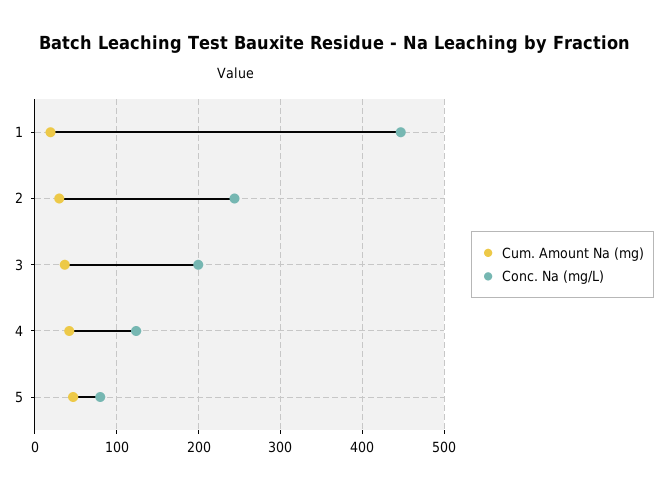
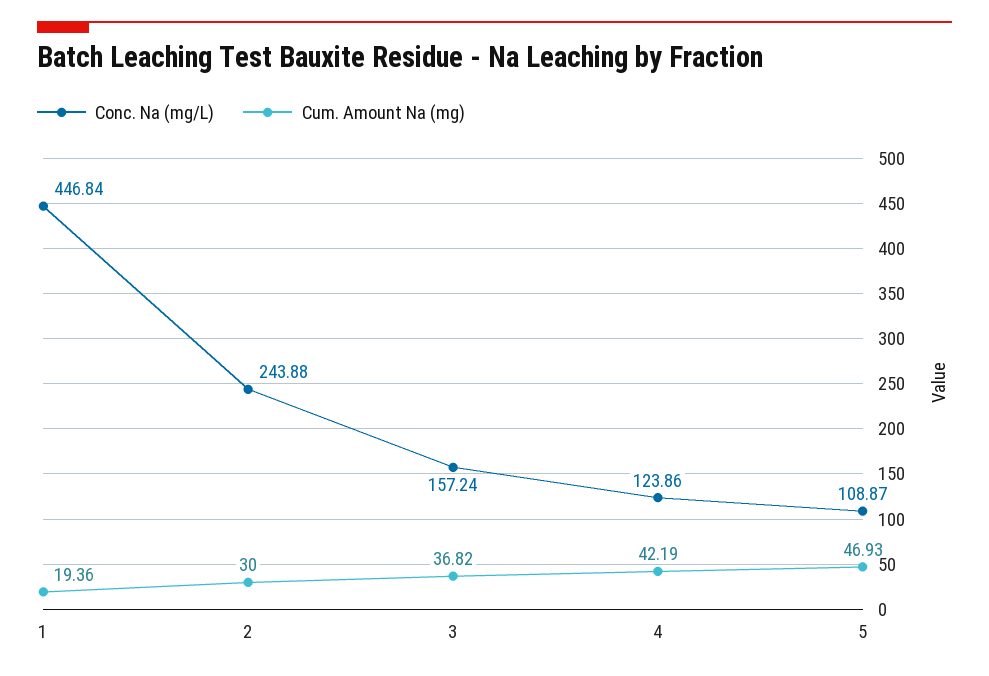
  {
    "Cum. Amount Na (mg)": {
      "1": 19.36,
      "2": 30,
      "3": 36.82,
      "4": 42.19,
      "5": 46.93
    },
    "Conc. Na (mg/L)": {
      "1": 446.84,
      "2": 243.88,
-     "3": 200,
+     "3": 157.24,
      "4": 123.86,
-     "5": 80
+     "5": 108.87
    }
  }

